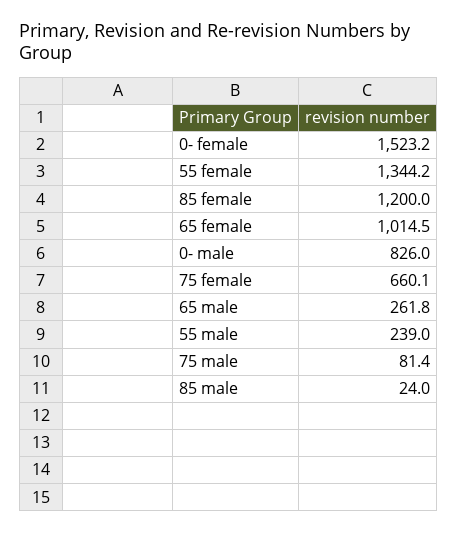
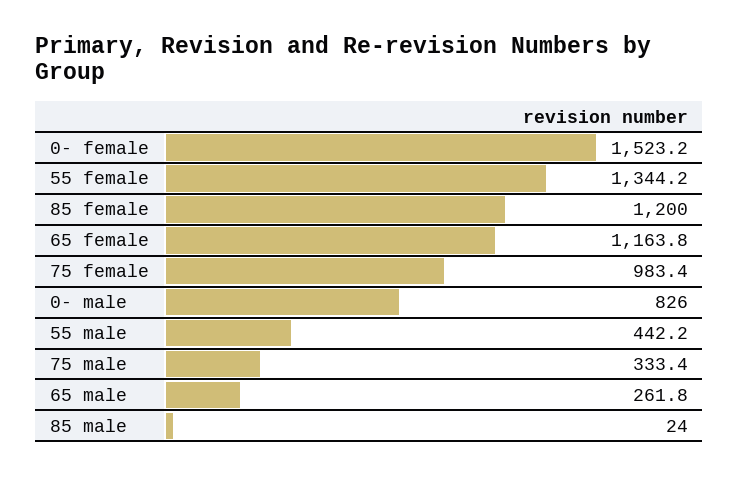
  {
    "0- female": 1523.2,
    "55 female": 1344.2,
    "85 female": 1200,
-   "65 female": 1014.5,
+   "65 female": 1163.8,
    "0- male": 826,
-   "75 female": 660.1,
+   "75 female": 983.4,
    "65 male": 261.8,
-   "55 male": 239,
+   "55 male": 442.2,
-   "75 male": 81.4,
+   "75 male": 333.4,
    "85 male": 24
  }

